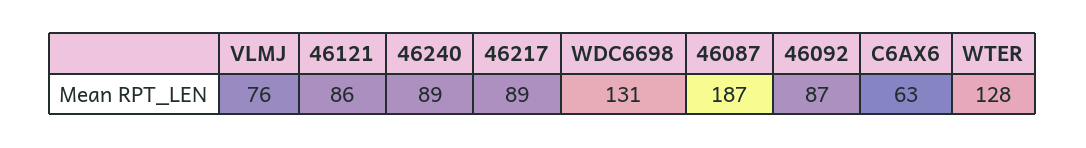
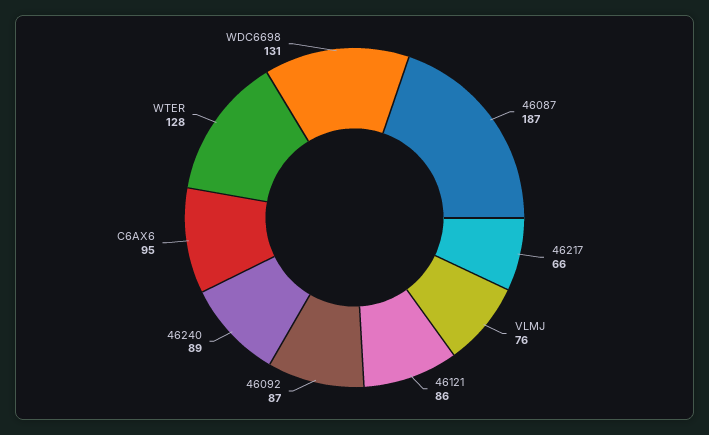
  {
    "VLMJ": 76,
    "46121": 86,
    "46240": 89,
-   "46217": 89,
+   "46217": 66,
    "WDC6698": 131,
    "46087": 187,
    "46092": 87,
-   "C6AX6": 63,
+   "C6AX6": 95,
    "WTER": 128
  }

